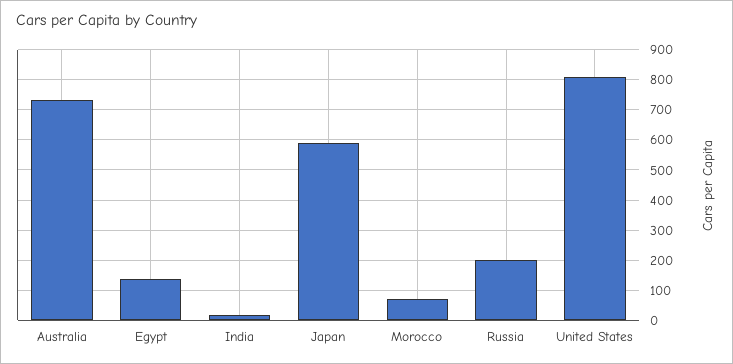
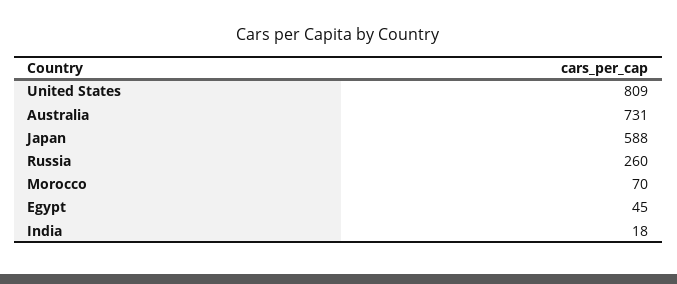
  {
    "Australia": 731,
-   "Egypt": 140,
+   "Egypt": 45,
    "India": 18,
    "Japan": 588,
    "Morocco": 70,
-   "Russia": 200,
+   "Russia": 260,
    "United States": 809
  }

